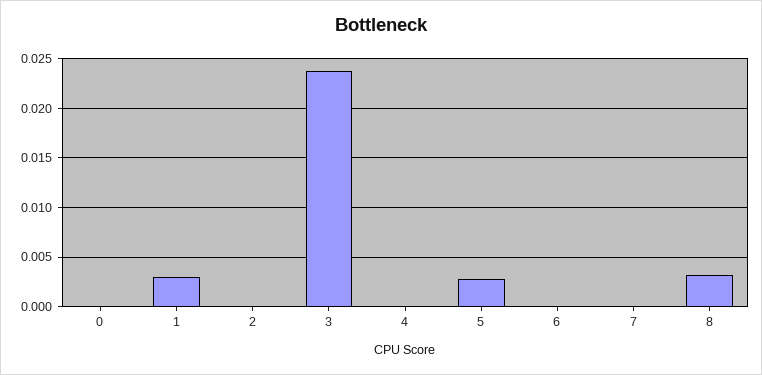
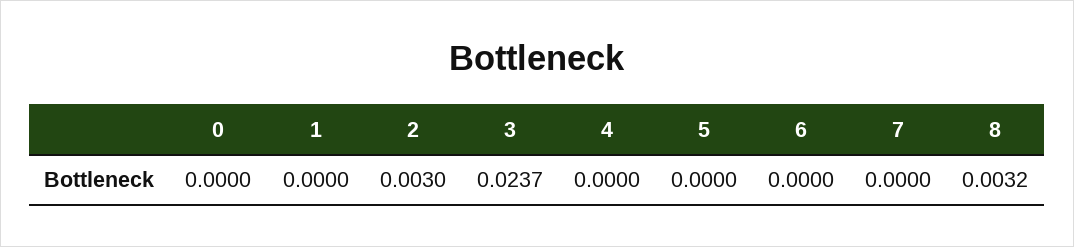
  {
    "0": 0,
-   "1": 0.003,
+   "1": 0,
-   "2": 0,
+   "2": 0.003,
    "3": 0.0237,
    "4": 0,
-   "5": 0.003,
+   "5": 0,
    "6": 0,
    "7": 0,
    "8": 0.0032
  }

